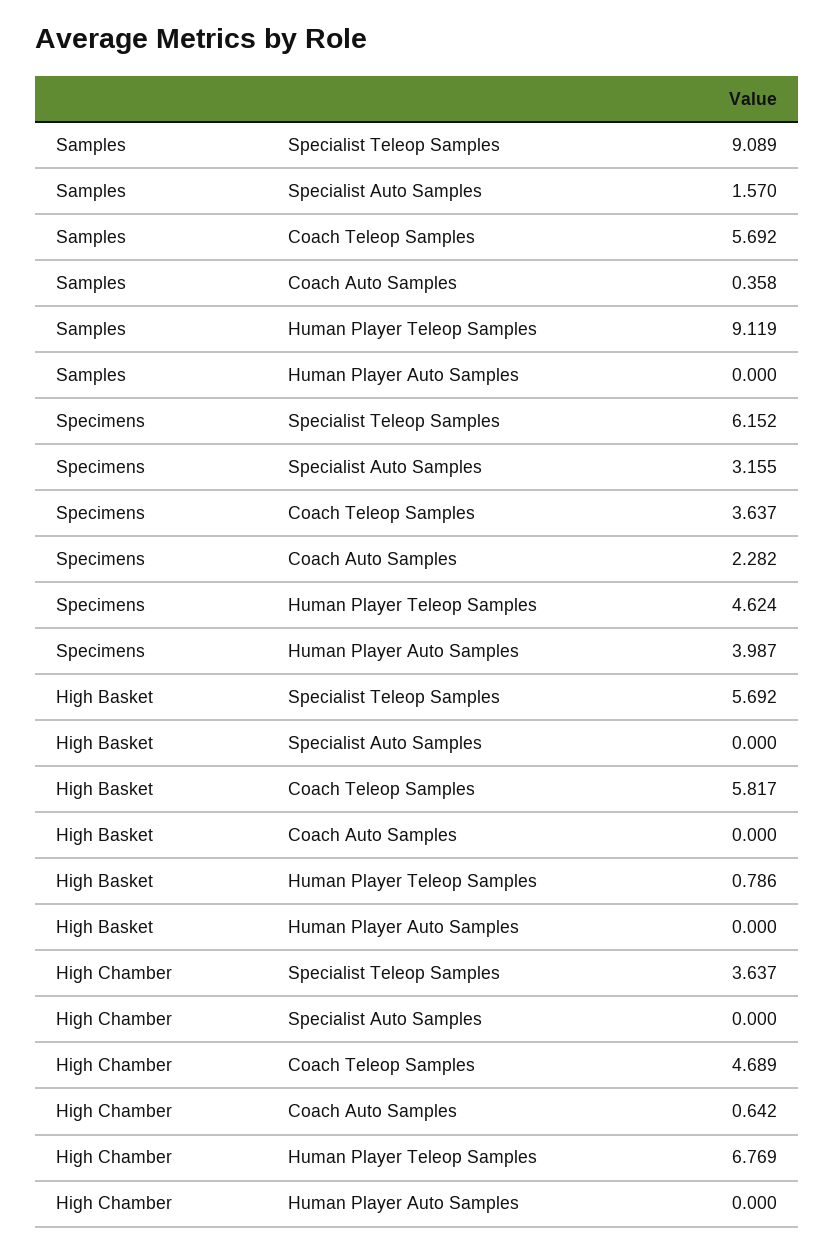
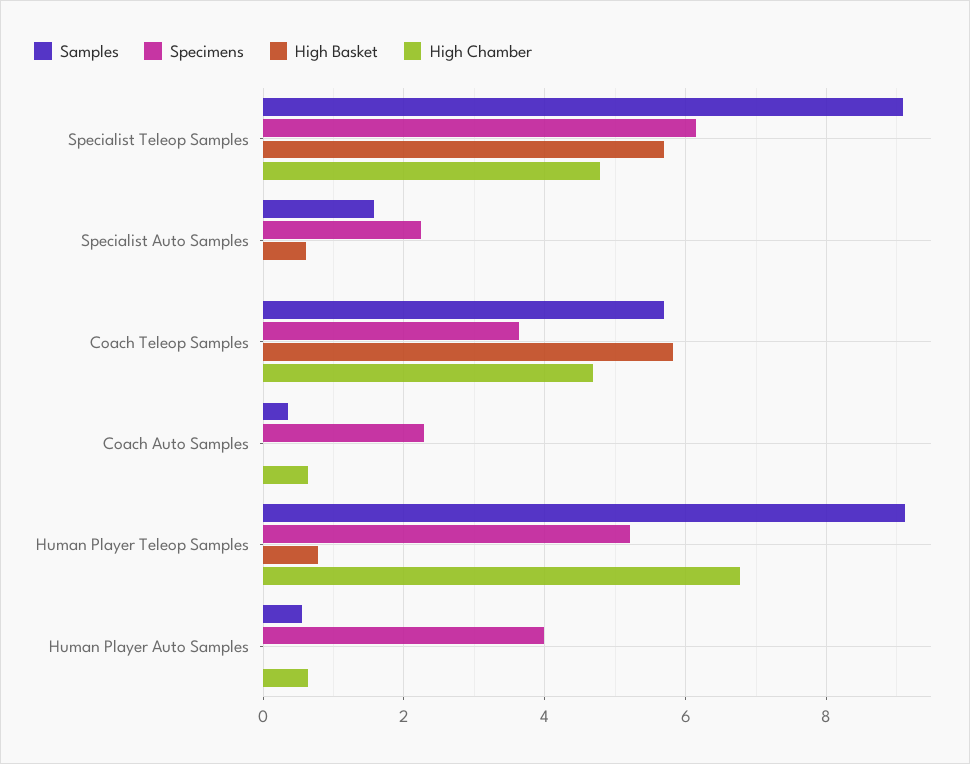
  {
    "Samples": {
      "Specialist Teleop Samples": 9.089,
      "Specialist Auto Samples": 1.57,
      "Coach Teleop Samples": 5.692,
      "Coach Auto Samples": 0.358,
      "Human Player Teleop Samples": 9.119,
-     "Human Player Auto Samples": 0
+     "Human Player Auto Samples": 0.6
    },
    "Specimens": {
      "Specialist Teleop Samples": 6.152,
-     "Specialist Auto Samples": 3.155,
+     "Specialist Auto Samples": 2.2,
      "Coach Teleop Samples": 3.637,
      "Coach Auto Samples": 2.282,
-     "Human Player Teleop Samples": 4.624,
+     "Human Player Teleop Samples": 5.2,
      "Human Player Auto Samples": 3.987
    },
    "High Basket": {
      "Specialist Teleop Samples": 5.692,
-     "Specialist Auto Samples": 0,
+     "Specialist Auto Samples": 0.6,
      "Coach Teleop Samples": 5.817,
      "Coach Auto Samples": 0,
      "Human Player Teleop Samples": 0.786,
      "Human Player Auto Samples": 0
    },
    "High Chamber": {
-     "Specialist Teleop Samples": 3.637,
+     "Specialist Teleop Samples": 4.8,
      "Specialist Auto Samples": 0,
      "Coach Teleop Samples": 4.689,
      "Coach Auto Samples": 0.642,
      "Human Player Teleop Samples": 6.769,
-     "Human Player Auto Samples": 0
+     "Human Player Auto Samples": 0.6
    }
  }

